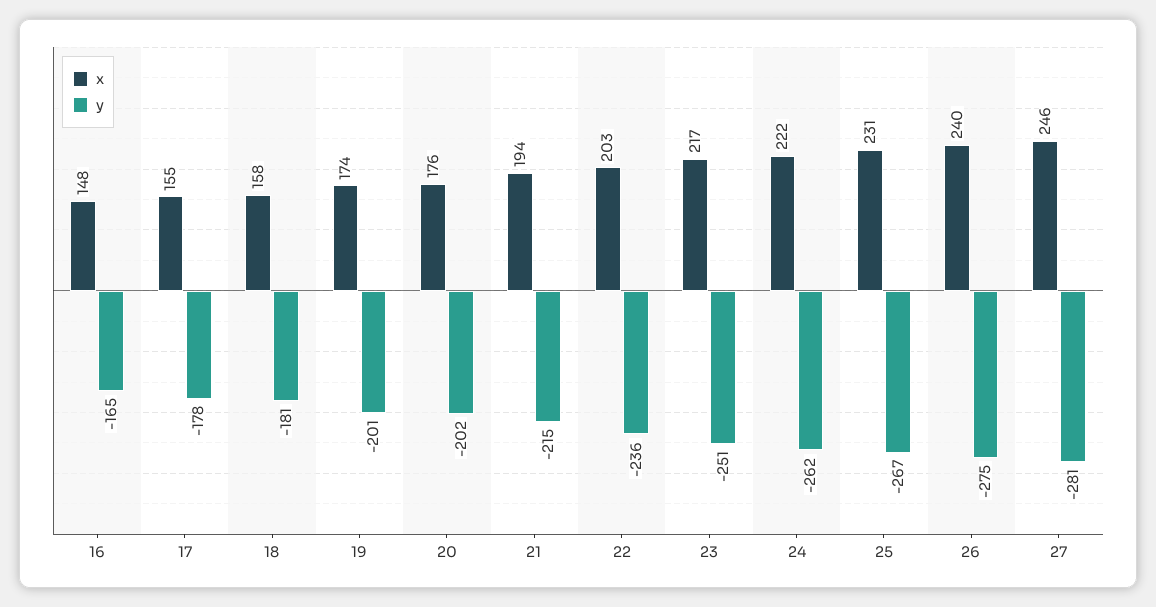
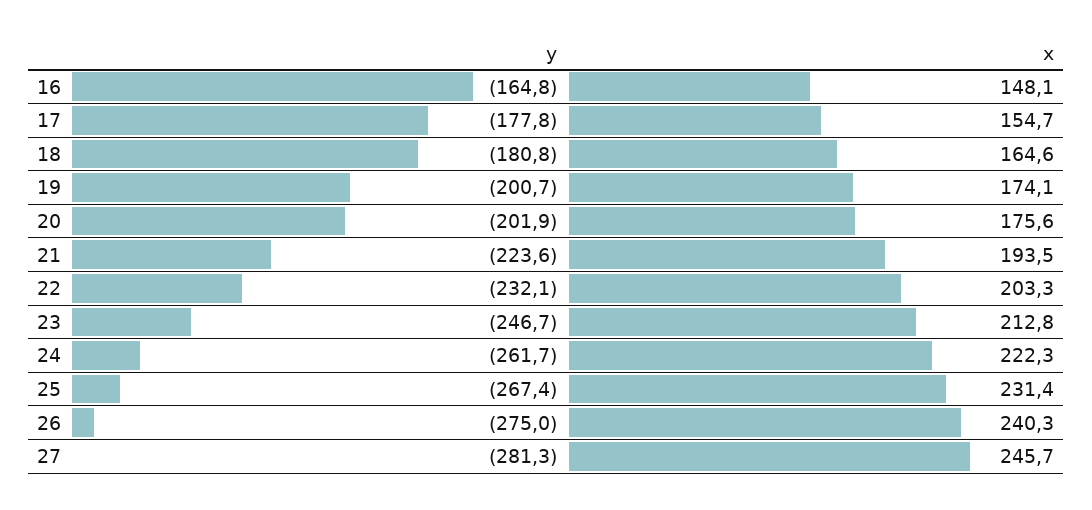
  {
    "x": {
      "16": 148.1,
      "17": 154.7,
-     "18": 158,
+     "18": 164.6,
      "19": 174.1,
      "20": 175.6,
      "21": 193.5,
      "22": 203.3,
-     "23": 217,
+     "23": 212.8,
      "24": 222.3,
      "25": 231.4,
      "26": 240.3,
      "27": 245.7
    },
    "y": {
      "16": -164.8,
      "17": -177.8,
      "18": -180.8,
      "19": -200.7,
      "20": -201.9,
-     "21": -215,
+     "21": -223.6,
-     "22": -236,
+     "22": -232.1,
-     "23": -251,
+     "23": -246.7,
      "24": -261.7,
      "25": -267.4,
      "26": -275,
      "27": -281.3
    }
  }

